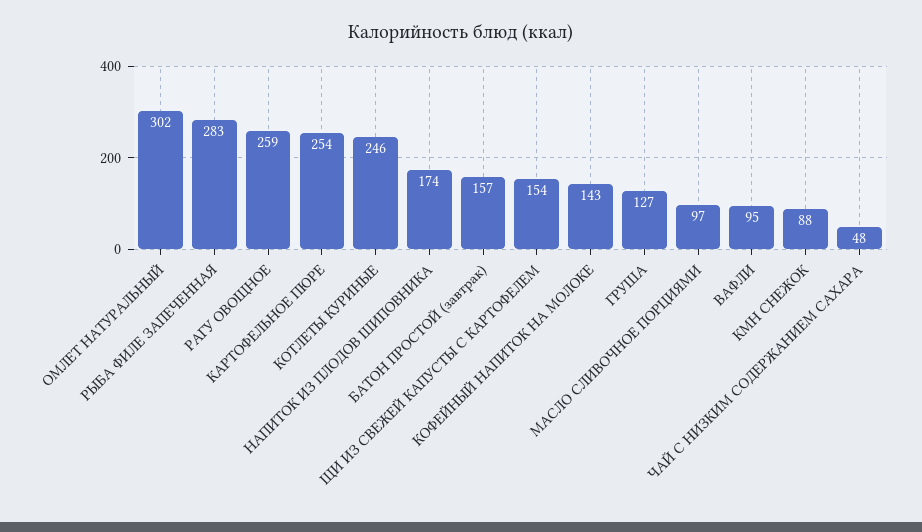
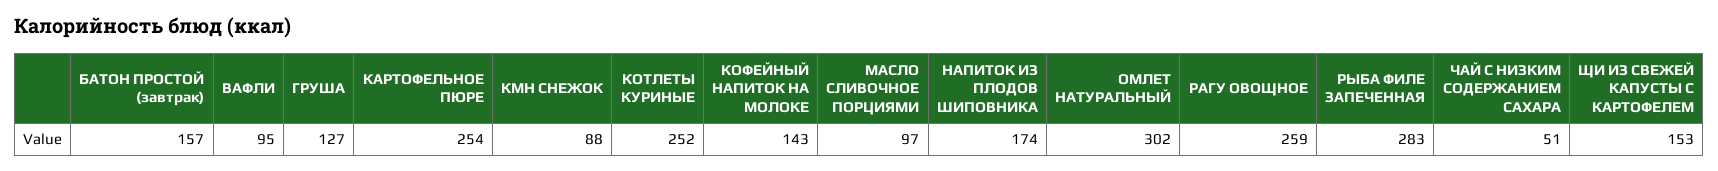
  {
    "ОМЛЕТ НАТУРАЛЬНЫЙ": 302,
    "РЫБА ФИЛЕ ЗАПЕЧЕННАЯ": 283,
    "РАГУ ОВОЩНОЕ": 259,
    "КАРТОФЕЛЬНОЕ ПЮРЕ": 254,
-   "КОТЛЕТЫ КУРИНЫЕ": 246,
+   "КОТЛЕТЫ КУРИНЫЕ": 252,
    "НАПИТОК ИЗ ПЛОДОВ ШИПОВНИКА": 174,
    "БАТОН ПРОСТОЙ (завтрак)": 157,
-   "ЩИ ИЗ СВЕЖЕЙ КАПУСТЫ С КАРТОФЕЛЕМ": 154,
+   "ЩИ ИЗ СВЕЖЕЙ КАПУСТЫ С КАРТОФЕЛЕМ": 153,
    "КОФЕЙНЫЙ НАПИТОК НА МОЛОКЕ": 143,
    "ГРУША": 127,
    "МАСЛО СЛИВОЧНОЕ ПОРЦИЯМИ": 97,
    "ВАФЛИ": 95,
    "КМН СНЕЖОК": 88,
-   "ЧАЙ С НИЗКИМ СОДЕРЖАНИЕМ САХАРА": 48
+   "ЧАЙ С НИЗКИМ СОДЕРЖАНИЕМ САХАРА": 51
  }

